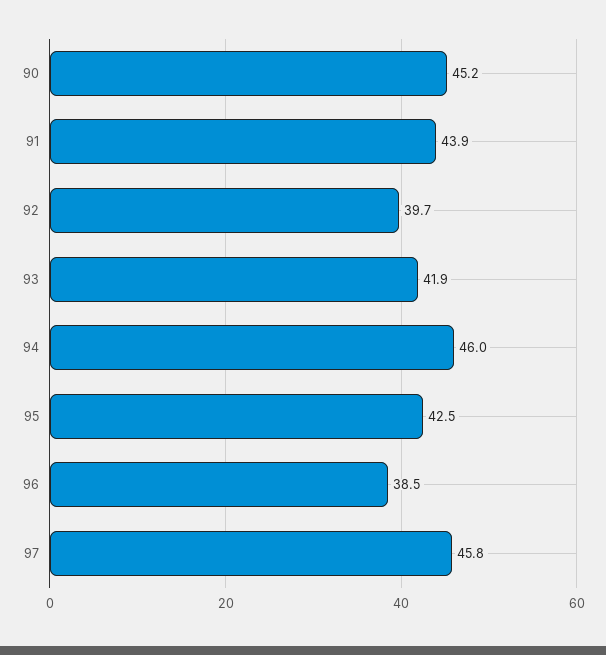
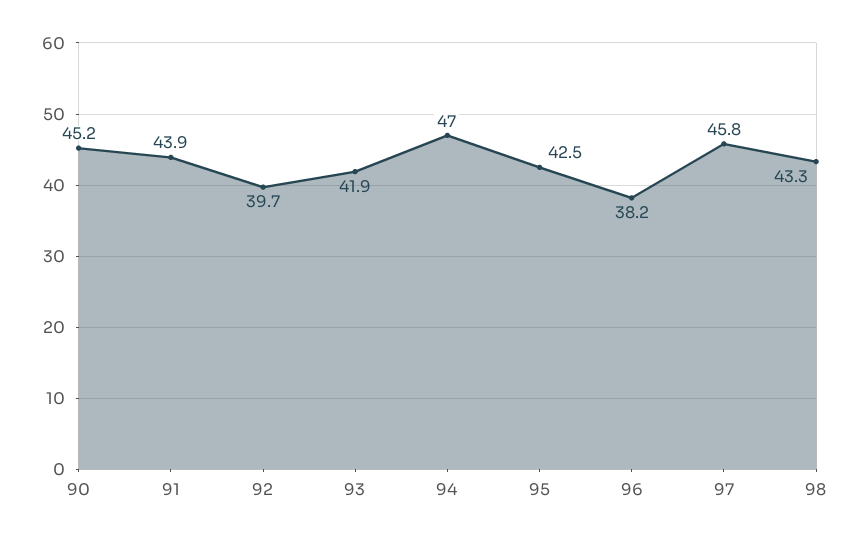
  {
    "90": 45.2,
    "91": 43.9,
    "92": 39.7,
    "93": 41.9,
-   "94": 46,
+   "94": 47,
    "95": 42.5,
-   "96": 38.5,
+   "96": 38.2,
-   "97": 45.8
+   "97": 45.8,
+   "98": 43.3
  }

